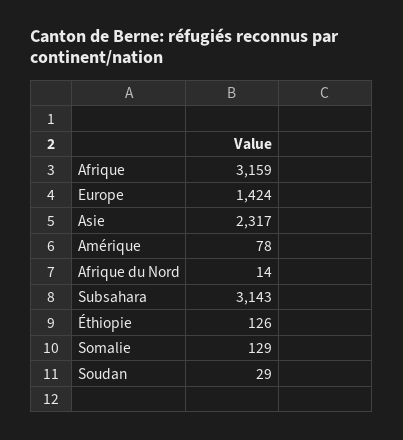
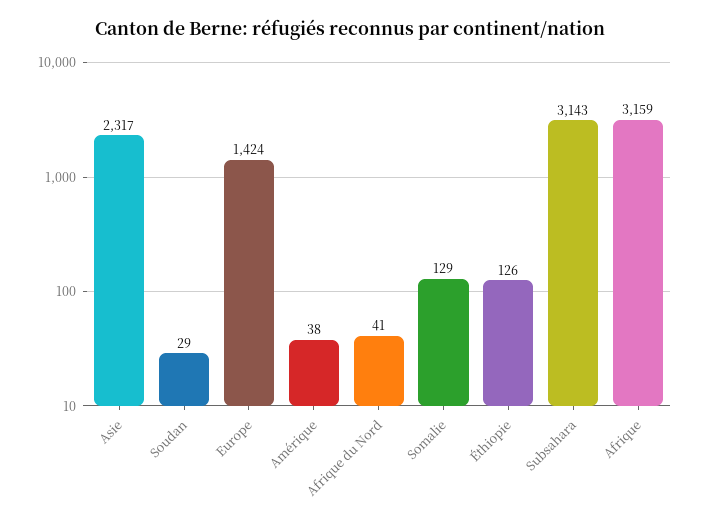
  {
    "Afrique": 3159,
    "Europe": 1424,
    "Asie": 2317,
-   "Amérique": 78,
+   "Amérique": 38,
-   "Afrique du Nord": 14,
+   "Afrique du Nord": 41,
    "Subsahara": 3143,
    "Éthiopie": 126,
    "Somalie": 129,
    "Soudan": 29
  }

